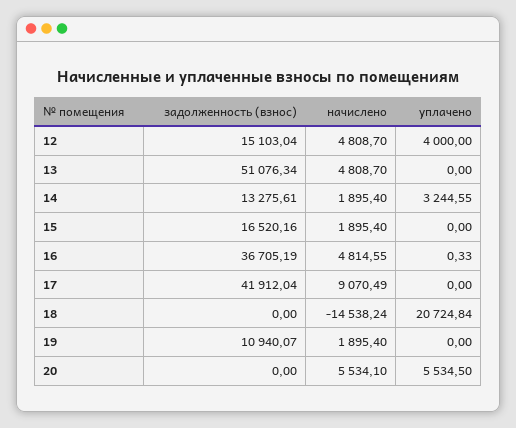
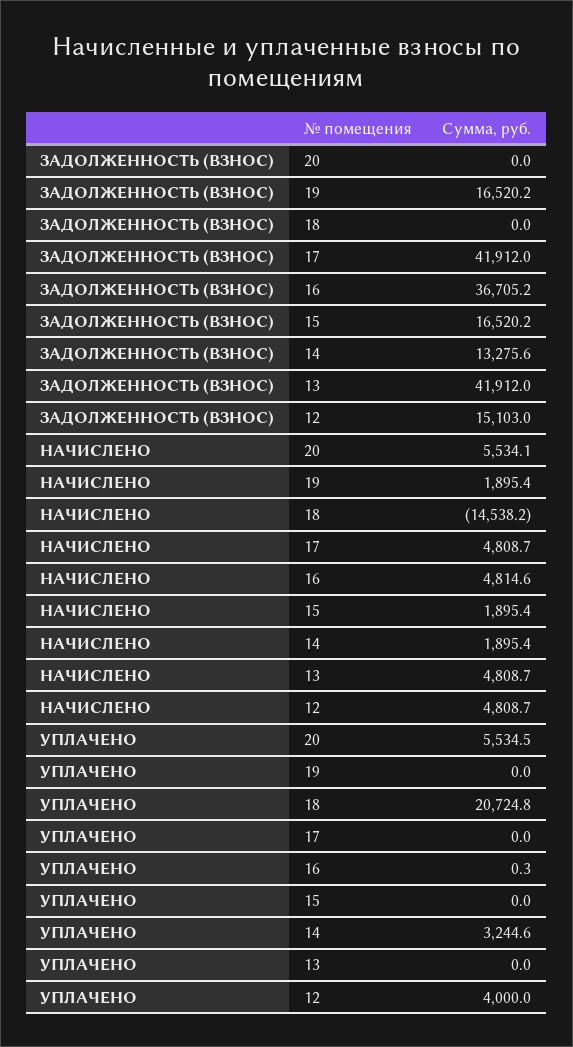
  {
    "задолженность (взнос)": {
      "12": 15103.04,
-     "13": 51076.34,
+     "13": 41912,
      "14": 13275.61,
      "15": 16520.16,
      "16": 36705.19,
      "17": 41912.04,
      "18": 0,
-     "19": 10940.07,
+     "19": 16520.2,
      "20": 0
    },
    "начислено": {
      "12": 4808.7,
      "13": 4808.7,
      "14": 1895.4,
      "15": 1895.4,
      "16": 4814.55,
-     "17": 9070.49,
+     "17": 4808.7,
      "18": -14538.24,
      "19": 1895.4,
      "20": 5534.1
    },
    "уплачено": {
      "12": 4000,
      "13": 0,
      "14": 3244.55,
      "15": 0,
      "16": 0.33,
      "17": 0,
      "18": 20724.84,
      "19": 0,
      "20": 5534.5
    }
  }

